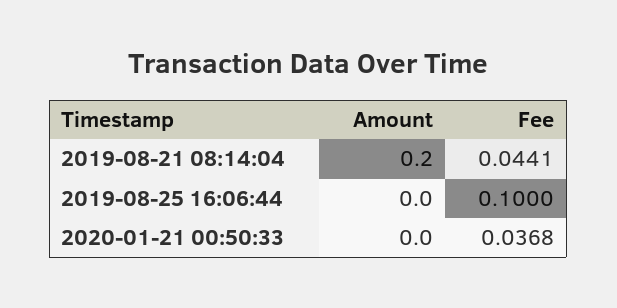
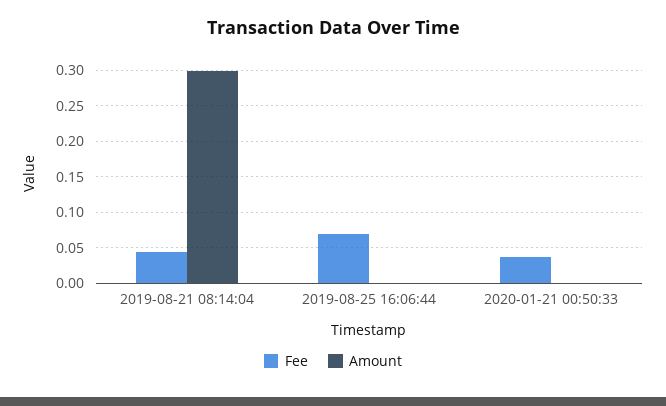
  {
    "Amount": {
-     "2019-08-21 08:14:04": 0.2,
+     "2019-08-21 08:14:04": 0.3,
      "2019-08-25 16:06:44": 0,
      "2020-01-21 00:50:33": 0
    },
    "Fee": {
      "2019-08-21 08:14:04": 0.0441,
-     "2019-08-25 16:06:44": 0.1,
+     "2019-08-25 16:06:44": 0.07,
      "2020-01-21 00:50:33": 0.0368
    }
  }

